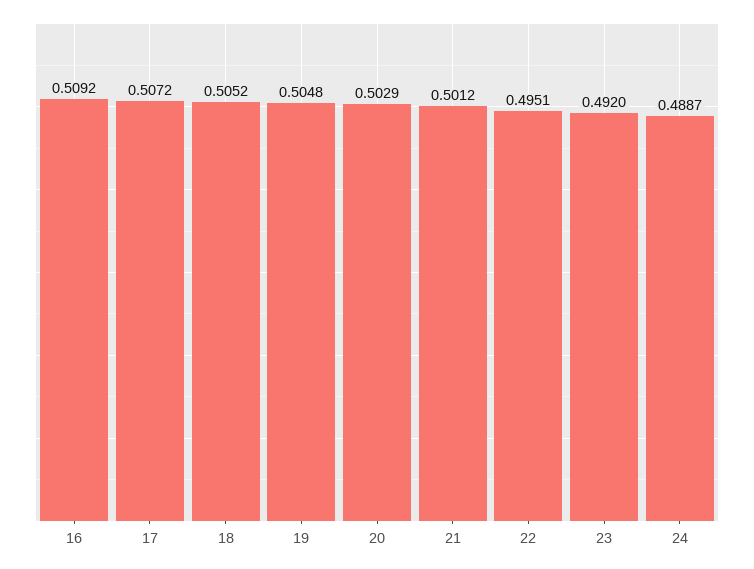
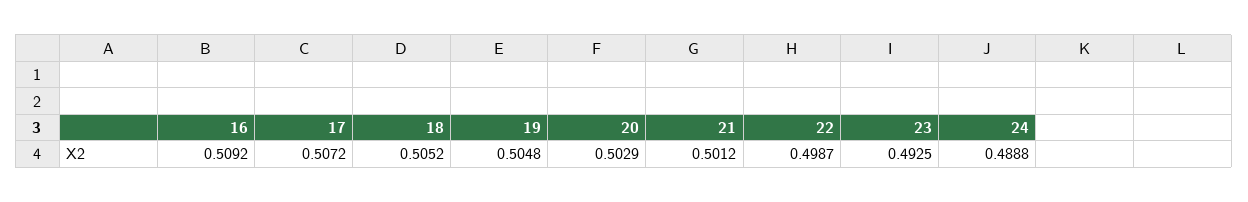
  {
    "16": 0.5092,
    "17": 0.5072,
    "18": 0.5052,
    "19": 0.5048,
    "20": 0.5029,
    "21": 0.5012,
-   "22": 0.4951,
+   "22": 0.4987,
-   "23": 0.492,
+   "23": 0.4925,
-   "24": 0.4887
+   "24": 0.4888
  }

